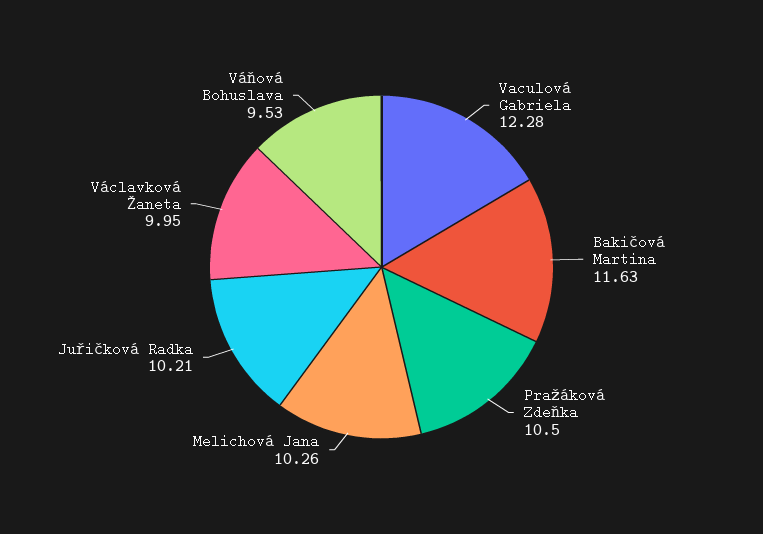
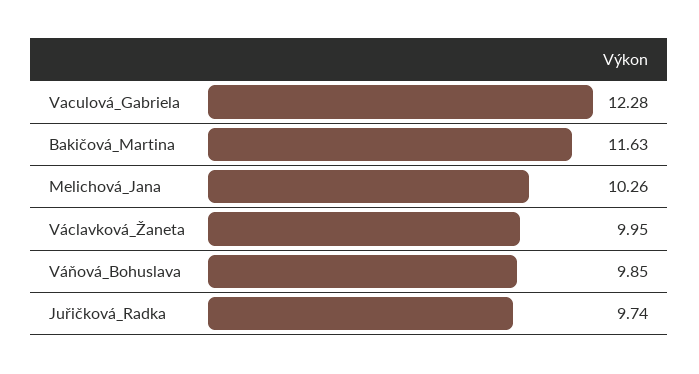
  {
    "Vaculová Gabriela": 12.28,
    "Bakičová Martina": 11.63,
-   "Pražáková Zdeňka": 10.5,
    "Melichová Jana": 10.26,
-   "Juřičková Radka": 10.21,
+   "Juřičková Radka": 9.74,
    "Václavková Žaneta": 9.95,
-   "Váňová Bohuslava": 9.53
+   "Váňová Bohuslava": 9.85
  }

